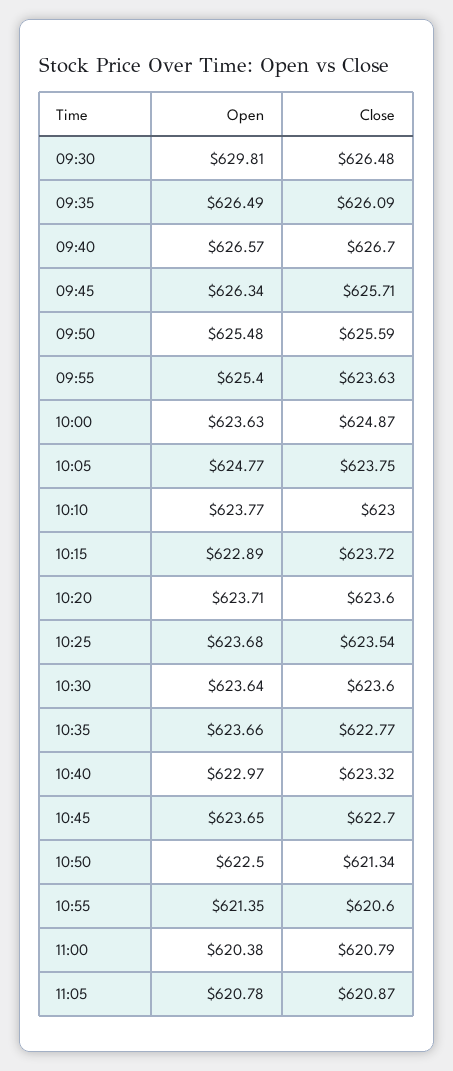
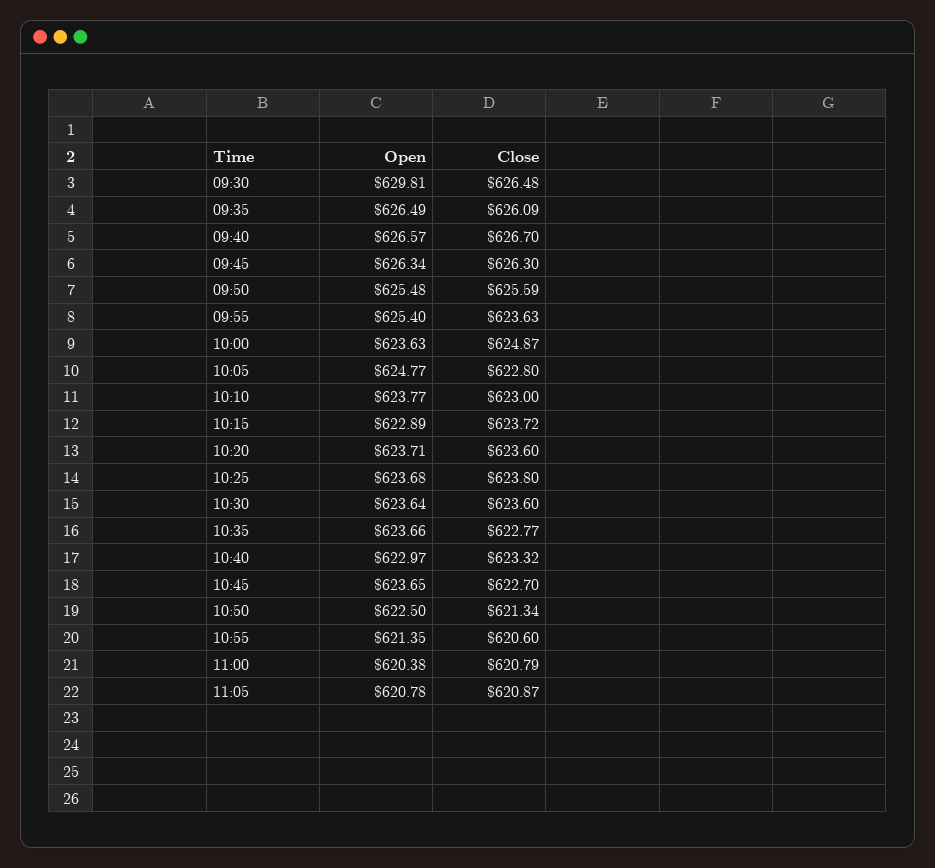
  {
    "Open": {
      "09:30": 629.81,
      "09:35": 626.49,
      "09:40": 626.57,
      "09:45": 626.34,
      "09:50": 625.48,
      "09:55": 625.4,
      "10:00": 623.63,
      "10:05": 624.77,
      "10:10": 623.77,
      "10:15": 622.89,
      "10:20": 623.71,
      "10:25": 623.68,
      "10:30": 623.64,
      "10:35": 623.66,
      "10:40": 622.97,
      "10:45": 623.65,
      "10:50": 622.5,
      "10:55": 621.35,
      "11:00": 620.38,
      "11:05": 620.78
    },
    "Close": {
      "09:30": 626.48,
      "09:35": 626.09,
      "09:40": 626.7,
-     "09:45": 625.71,
+     "09:45": 626.3,
      "09:50": 625.59,
      "09:55": 623.63,
      "10:00": 624.87,
-     "10:05": 623.75,
+     "10:05": 622.8,
      "10:10": 623,
      "10:15": 623.72,
      "10:20": 623.6,
-     "10:25": 623.54,
+     "10:25": 623.8,
      "10:30": 623.6,
      "10:35": 622.77,
      "10:40": 623.32,
      "10:45": 622.7,
      "10:50": 621.34,
      "10:55": 620.6,
      "11:00": 620.79,
      "11:05": 620.87
    }
  }

